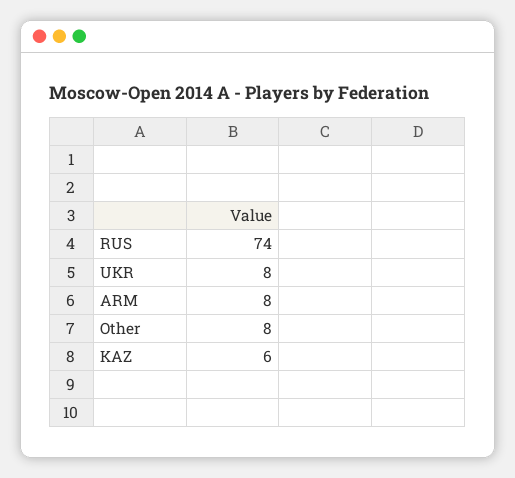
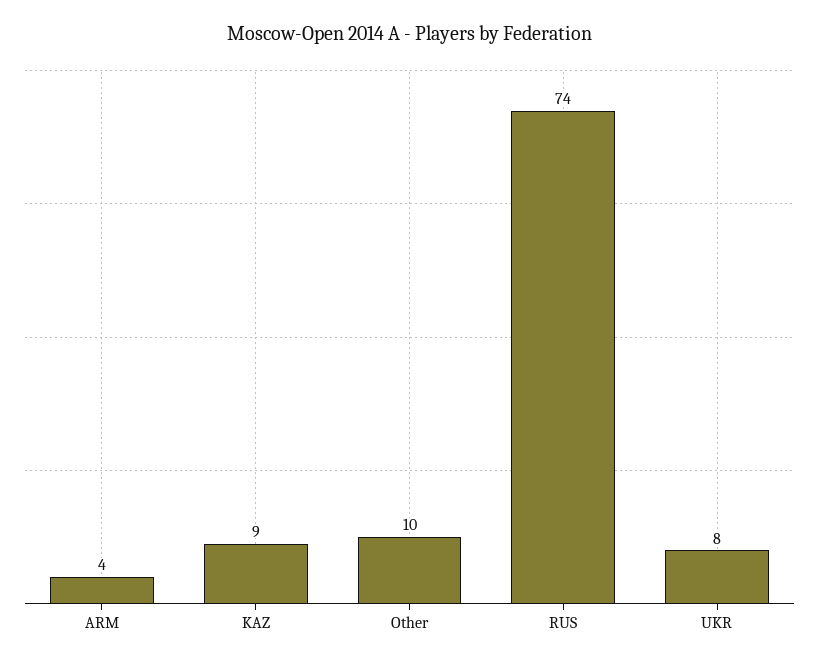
  {
    "RUS": 74,
    "UKR": 8,
-   "ARM": 8,
+   "ARM": 4,
-   "Other": 8,
+   "Other": 10,
-   "KAZ": 6
+   "KAZ": 9
  }

